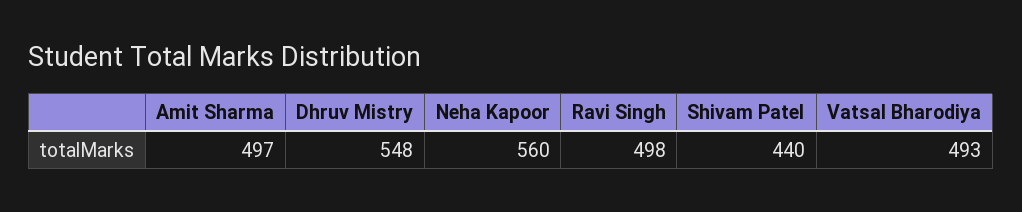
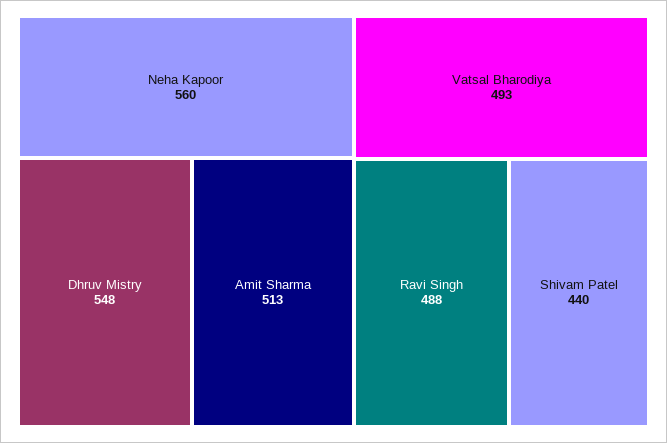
  {
-   "Amit Sharma": 497,
+   "Amit Sharma": 513,
    "Dhruv Mistry": 548,
    "Neha Kapoor": 560,
-   "Ravi Singh": 498,
+   "Ravi Singh": 488,
    "Shivam Patel": 440,
    "Vatsal Bharodiya": 493
  }

